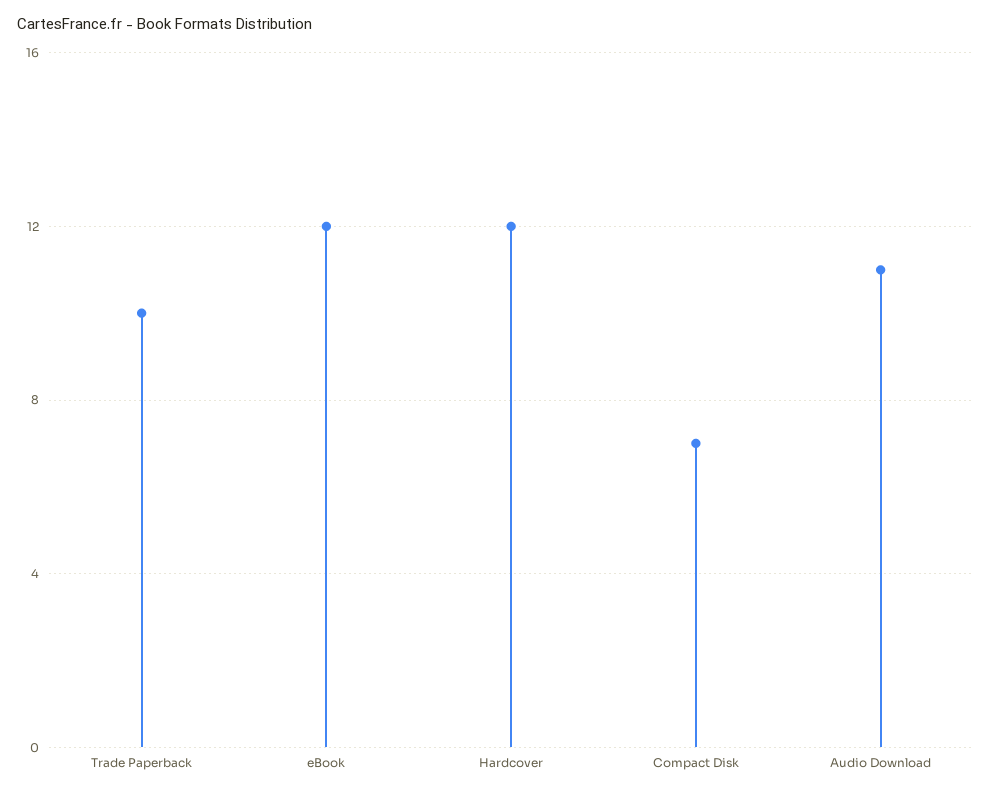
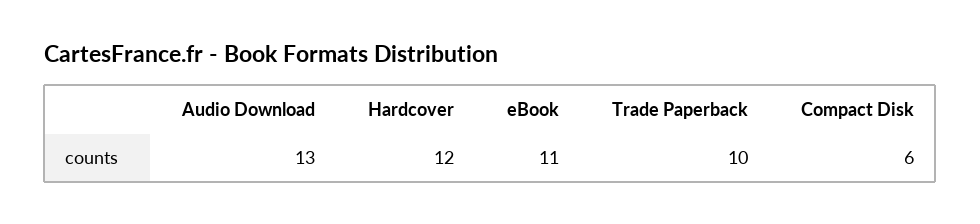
  {
    "Trade Paperback": 10,
-   "eBook": 12,
+   "eBook": 11,
    "Hardcover": 12,
-   "Compact Disk": 7,
+   "Compact Disk": 6,
-   "Audio Download": 11
+   "Audio Download": 13
  }

